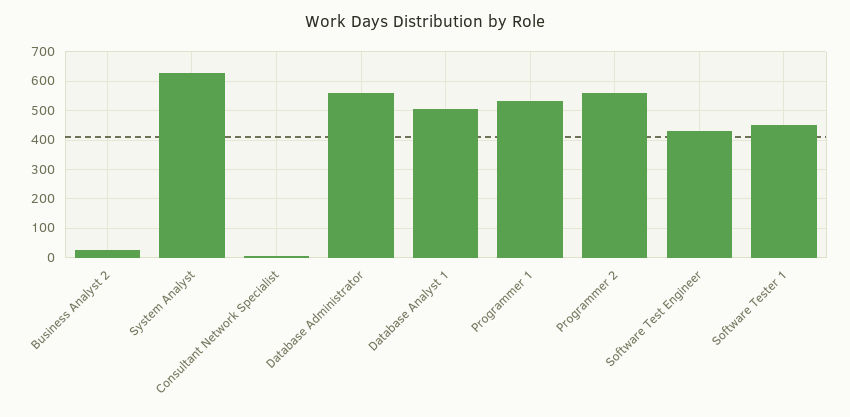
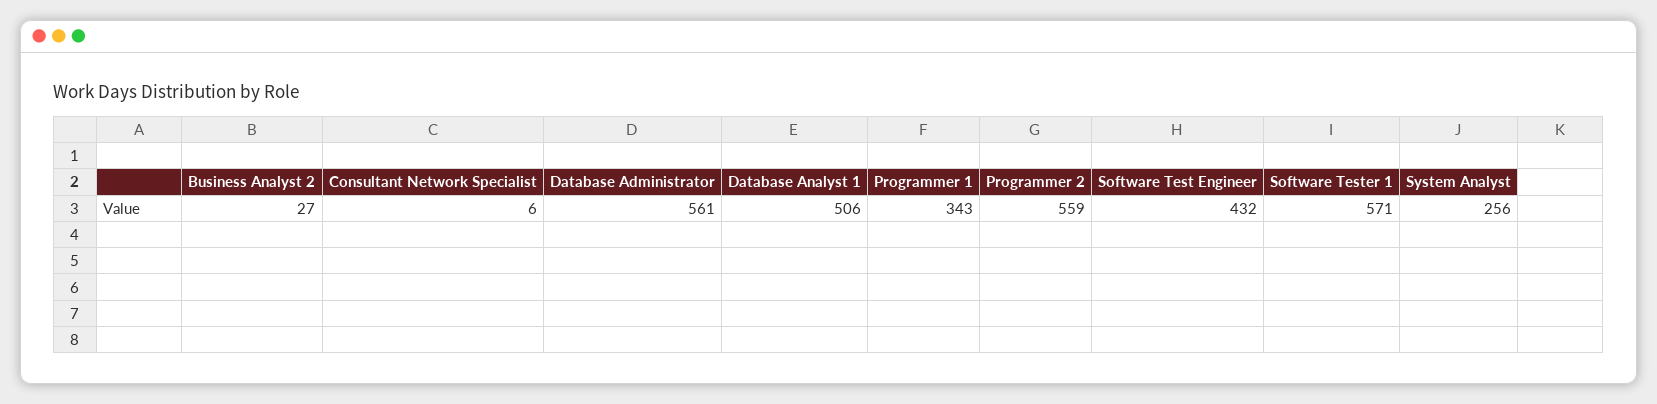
  {
    "Business Analyst 2": 27,
-   "System Analyst": 625,
+   "System Analyst": 256,
    "Consultant Network Specialist": 6,
    "Database Administrator": 561,
    "Database Analyst 1": 506,
-   "Programmer 1": 525,
+   "Programmer 1": 343,
    "Programmer 2": 559,
    "Software Test Engineer": 432,
-   "Software Tester 1": 450
+   "Software Tester 1": 571
  }

